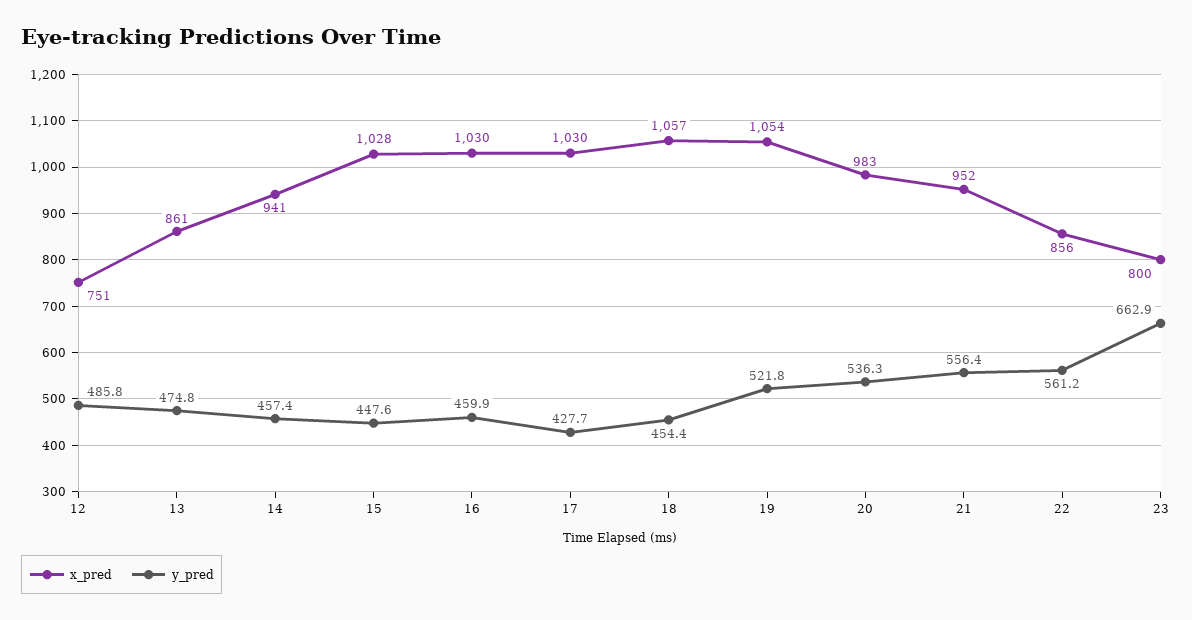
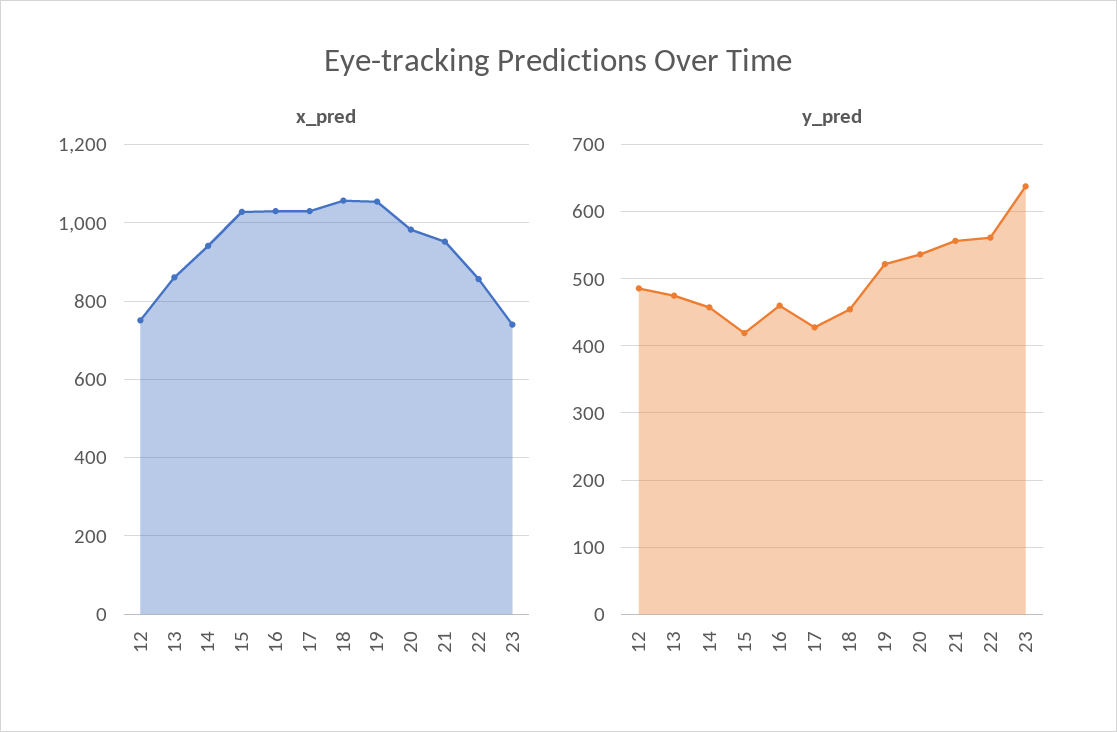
  {
    "x_pred": {
      "12": 751,
      "13": 861,
      "14": 941,
      "15": 1028,
      "16": 1030,
      "17": 1030,
      "18": 1057,
      "19": 1054,
      "20": 983,
      "21": 952,
      "22": 856,
-     "23": 800
+     "23": 740
    },
    "y_pred": {
      "12": 485.8,
      "13": 474.8,
      "14": 457.4,
-     "15": 447.6,
+     "15": 420,
      "16": 459.9,
      "17": 427.7,
      "18": 454.4,
      "19": 521.8,
      "20": 536.3,
      "21": 556.4,
      "22": 561.2,
-     "23": 662.9
+     "23": 640
    }
  }

